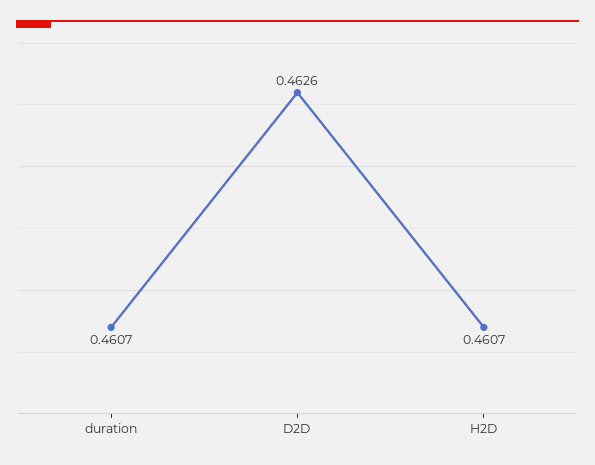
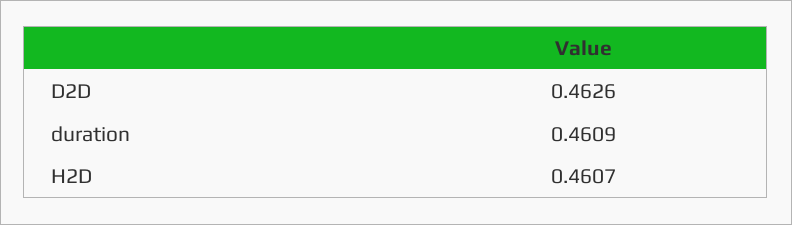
  {
-   "duration": 0.4607,
+   "duration": 0.4609,
    "D2D": 0.4626,
    "H2D": 0.4607
  }

